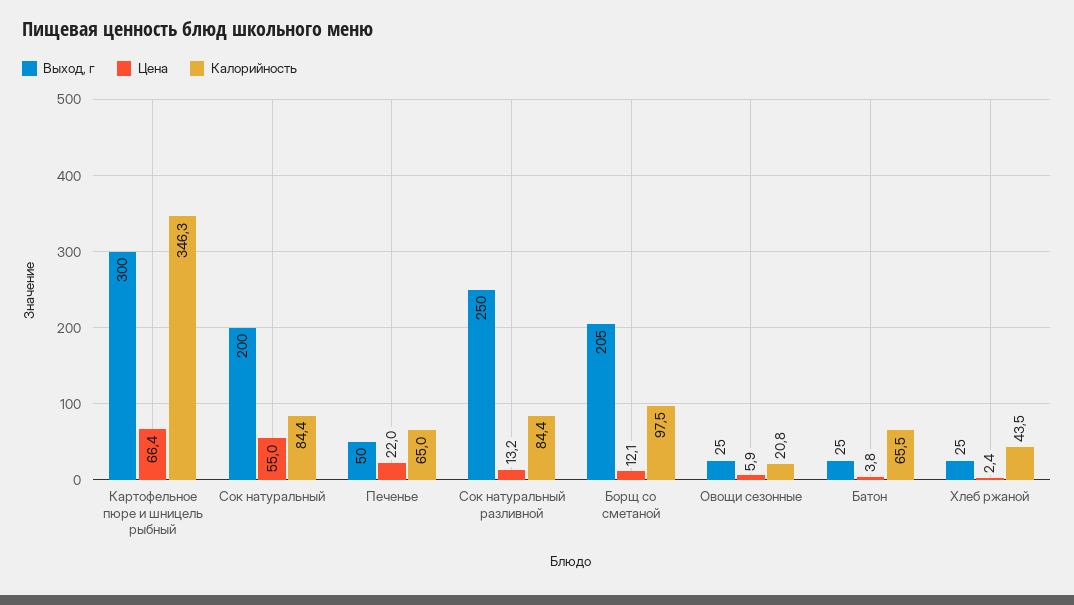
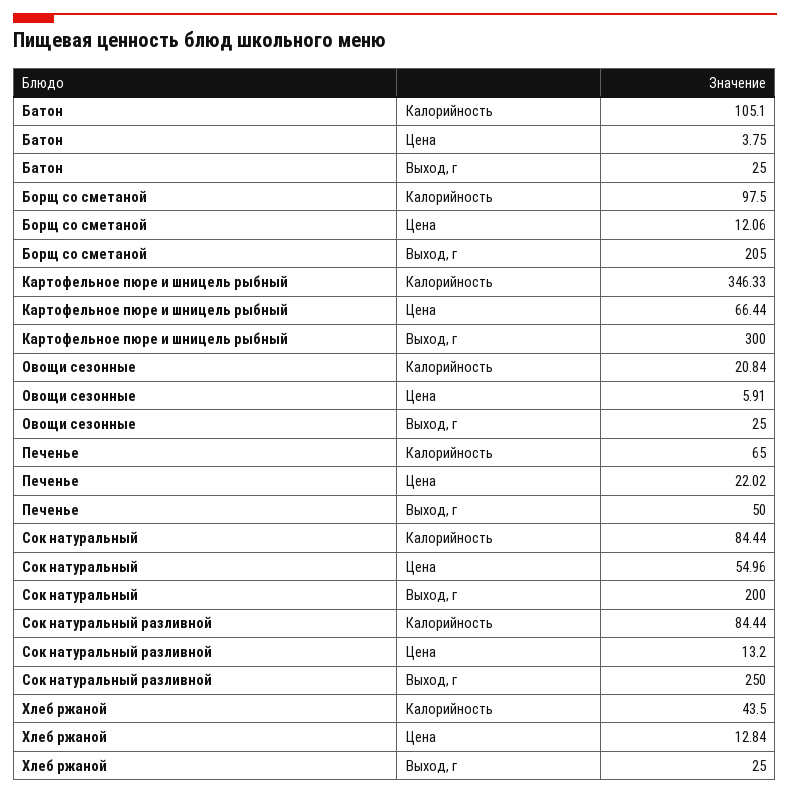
  {
    "Выход, г": {
      "Картофельное пюре и шницель рыбный": 300,
      "Сок натуральный": 200,
      "Печенье": 50,
      "Сок натуральный разливной": 250,
      "Борщ со сметаной": 205,
      "Овощи сезонные": 25,
      "Батон": 25,
      "Хлеб ржаной": 25
    },
    "Цена": {
      "Картофельное пюре и шницель рыбный": 66.44,
      "Сок натуральный": 54.96,
      "Печенье": 22.02,
      "Сок натуральный разливной": 13.2,
      "Борщ со сметаной": 12.06,
      "Овощи сезонные": 5.91,
      "Батон": 3.75,
-     "Хлеб ржаной": 2.4
+     "Хлеб ржаной": 12.84
    },
    "Калорийность": {
      "Картофельное пюре и шницель рыбный": 346.33,
      "Сок натуральный": 84.44,
      "Печенье": 65,
      "Сок натуральный разливной": 84.44,
      "Борщ со сметаной": 97.5,
      "Овощи сезонные": 20.84,
-     "Батон": 65.5,
+     "Батон": 105.1,
      "Хлеб ржаной": 43.5
    }
  }

